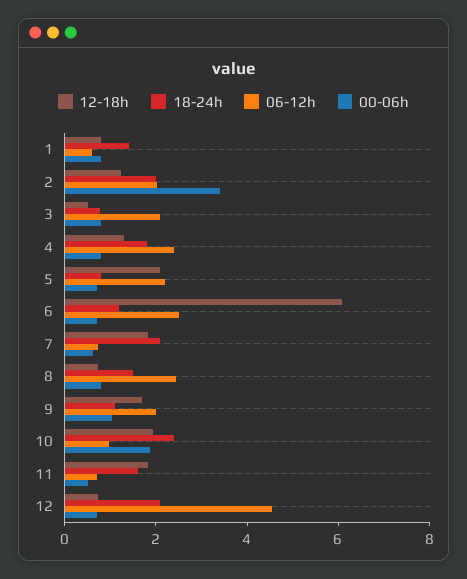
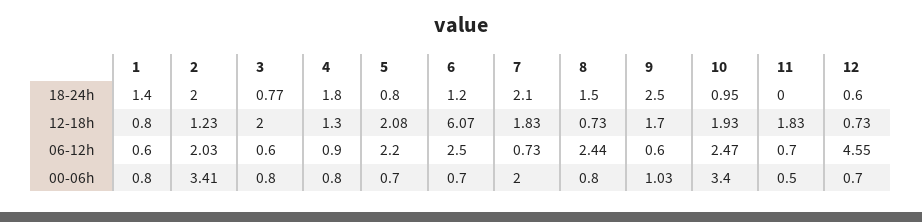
  {
    "12-18h": {
      "1": 0.8,
      "2": 1.23,
-     "3": 0.5,
+     "3": 2,
      "4": 1.3,
      "5": 2.08,
      "6": 6.07,
      "7": 1.83,
      "8": 0.73,
      "9": 1.7,
      "10": 1.93,
      "11": 1.83,
      "12": 0.73
    },
    "18-24h": {
      "1": 1.4,
      "2": 2,
      "3": 0.77,
      "4": 1.8,
      "5": 0.8,
      "6": 1.2,
      "7": 2.1,
      "8": 1.5,
-     "9": 1,
+     "9": 2.5,
-     "10": 2.5,
+     "10": 0.95,
-     "11": 1.5,
+     "11": 0,
-     "12": 2
+     "12": 0.6
    },
    "06-12h": {
      "1": 0.6,
      "2": 2.03,
-     "3": 2,
+     "3": 0.6,
-     "4": 2.5,
+     "4": 0.9,
      "5": 2.2,
      "6": 2.5,
      "7": 0.73,
      "8": 2.44,
-     "9": 2,
+     "9": 0.6,
-     "10": 1,
+     "10": 2.47,
      "11": 0.7,
      "12": 4.55
    },
    "00-06h": {
      "1": 0.8,
      "2": 3.41,
      "3": 0.8,
      "4": 0.8,
      "5": 0.7,
      "6": 0.7,
-     "7": 0.5,
+     "7": 2,
      "8": 0.8,
      "9": 1.03,
-     "10": 2,
+     "10": 3.4,
      "11": 0.5,
      "12": 0.7
    }
  }

